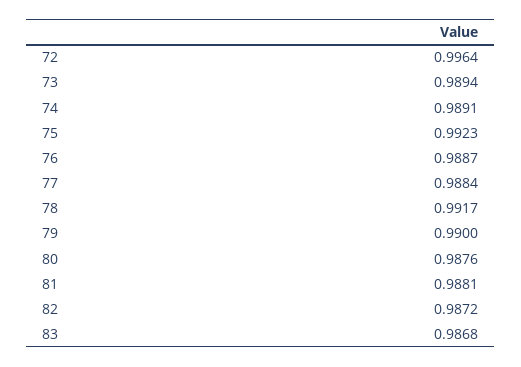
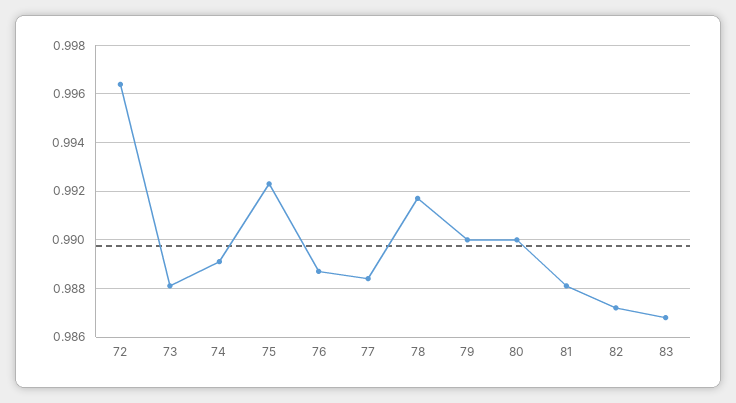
  {
    "72": 0.9964,
-   "73": 0.9894,
+   "73": 0.988,
    "74": 0.9891,
    "75": 0.9923,
    "76": 0.9887,
    "77": 0.9884,
    "78": 0.9917,
    "79": 0.99,
-   "80": 0.9876,
+   "80": 0.99,
    "81": 0.9881,
    "82": 0.9872,
    "83": 0.9868
  }

